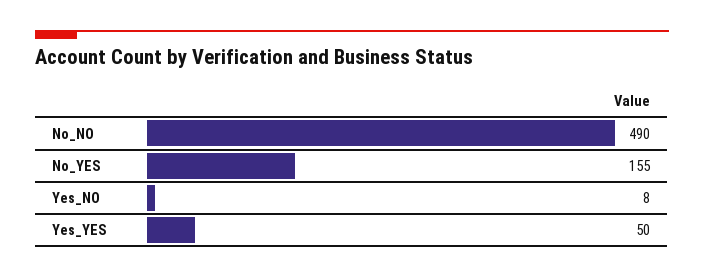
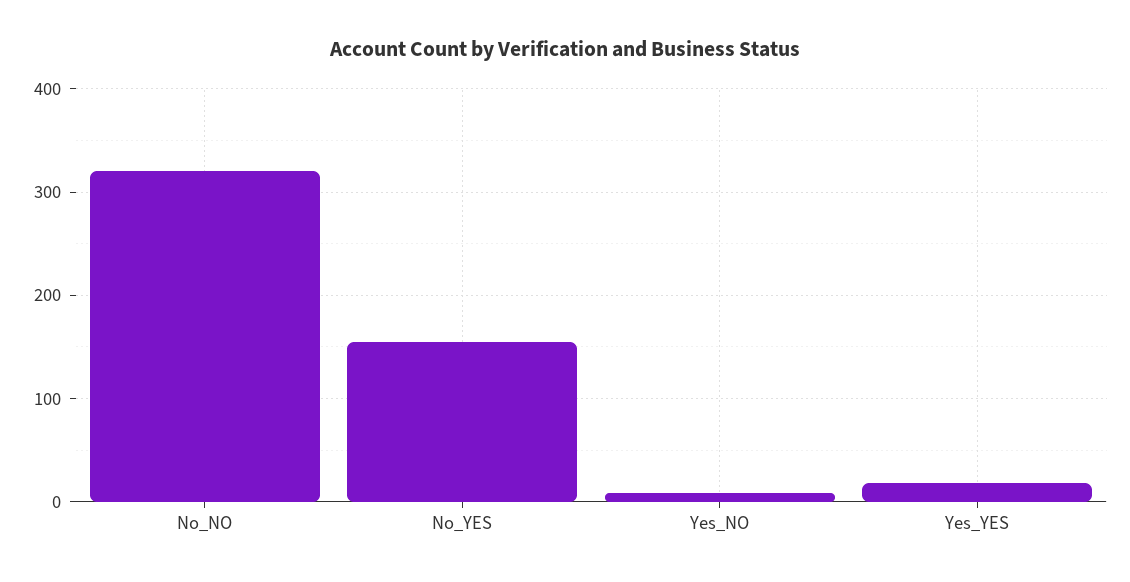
  {
-   "No_NO": 490,
+   "No_NO": 320,
    "No_YES": 155,
    "Yes_NO": 8,
-   "Yes_YES": 50
+   "Yes_YES": 20
  }

